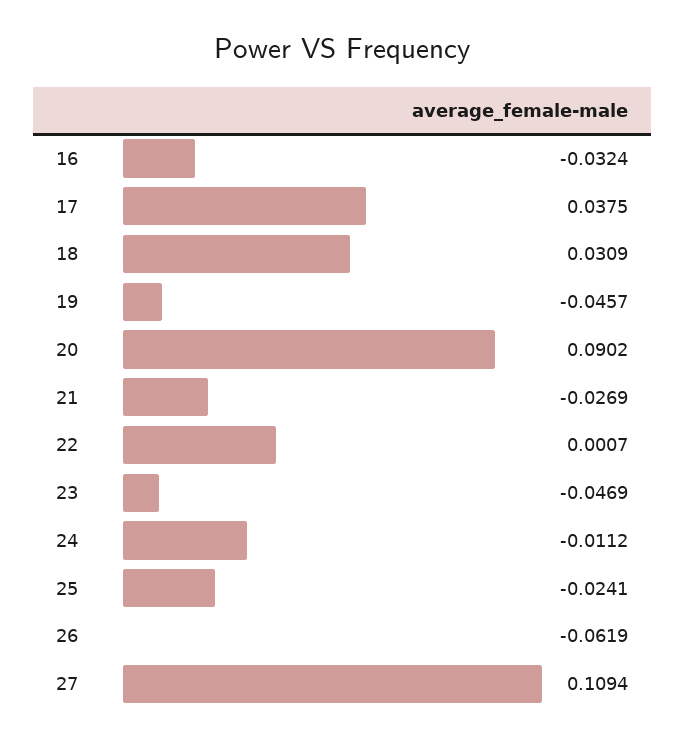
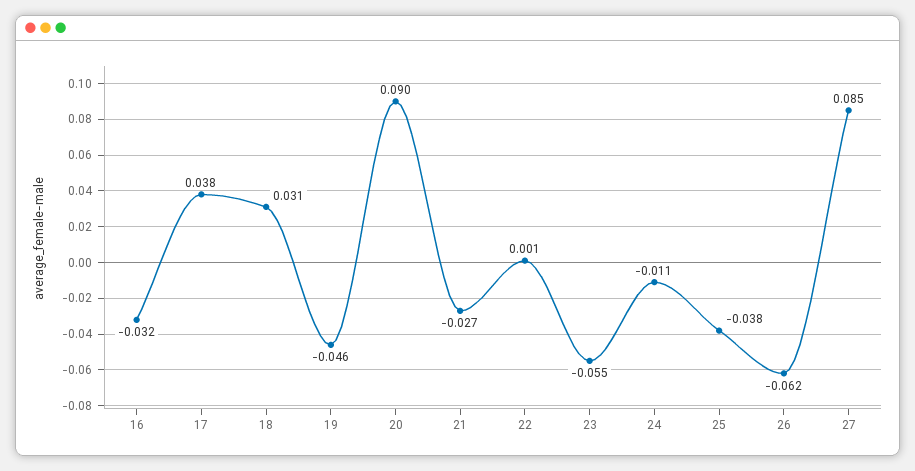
  {
    "16": -0.0324,
    "17": 0.0375,
    "18": 0.0309,
    "19": -0.0457,
    "20": 0.0902,
    "21": -0.0269,
    "22": 0.0007,
-   "23": -0.0469,
+   "23": -0.055,
    "24": -0.0112,
-   "25": -0.0241,
+   "25": -0.038,
    "26": -0.0619,
-   "27": 0.1094
+   "27": 0.085
  }

